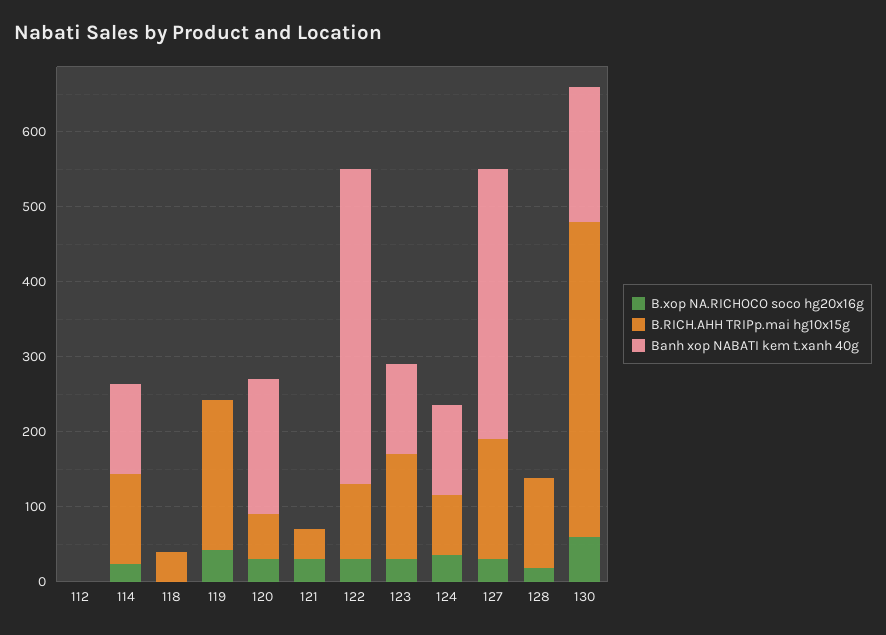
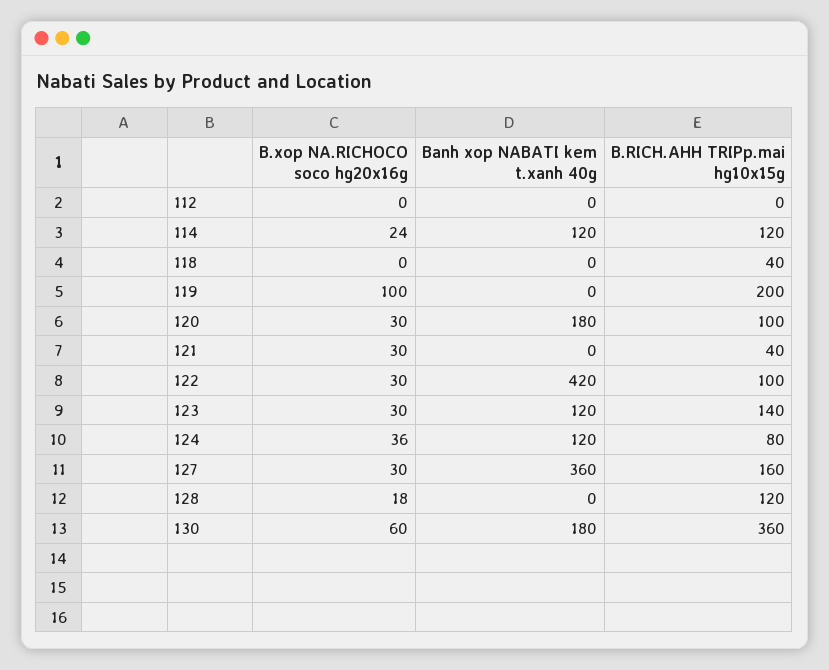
  {
    "B.xop NA.RICHOCO soco hg20x16g": {
      "112": 0,
      "114": 24,
      "118": 0,
-     "119": 40,
+     "119": 100,
      "120": 30,
      "121": 30,
      "122": 30,
      "123": 30,
      "124": 36,
      "127": 30,
      "128": 18,
      "130": 60
    },
    "B.RICH.AHH TRIPp.mai hg10x15g": {
      "112": 0,
      "114": 120,
      "118": 40,
      "119": 200,
-     "120": 60,
+     "120": 100,
      "121": 40,
      "122": 100,
      "123": 140,
      "124": 80,
      "127": 160,
      "128": 120,
-     "130": 420
+     "130": 360
    },
    "Banh xop NABATI kem t.xanh 40g": {
      "112": 0,
      "114": 120,
      "118": 0,
      "119": 0,
      "120": 180,
      "121": 0,
      "122": 420,
      "123": 120,
      "124": 120,
      "127": 360,
      "128": 0,
      "130": 180
    }
  }

